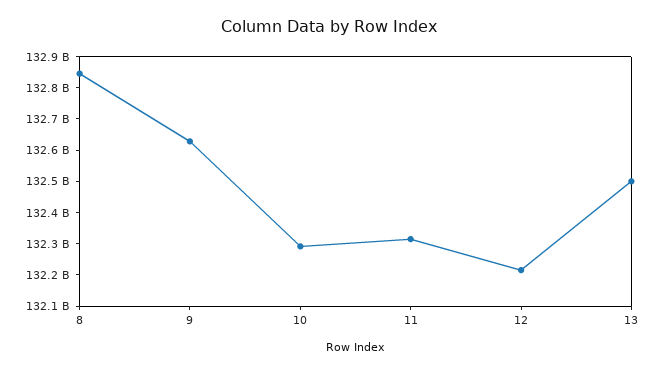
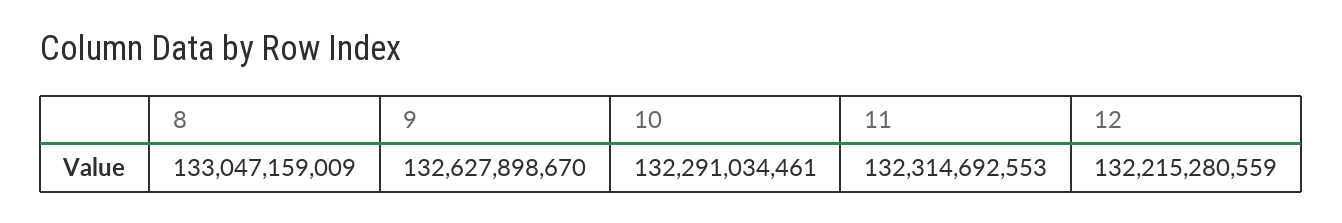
  {
-   "8": 132850000000,
+   "8": 133047159009,
    "9": 132627898670,
    "10": 132291034461,
    "11": 132314692553,
-   "12": 132215280559,
+   "12": 132215280559
-   "13": 132500000000
  }

